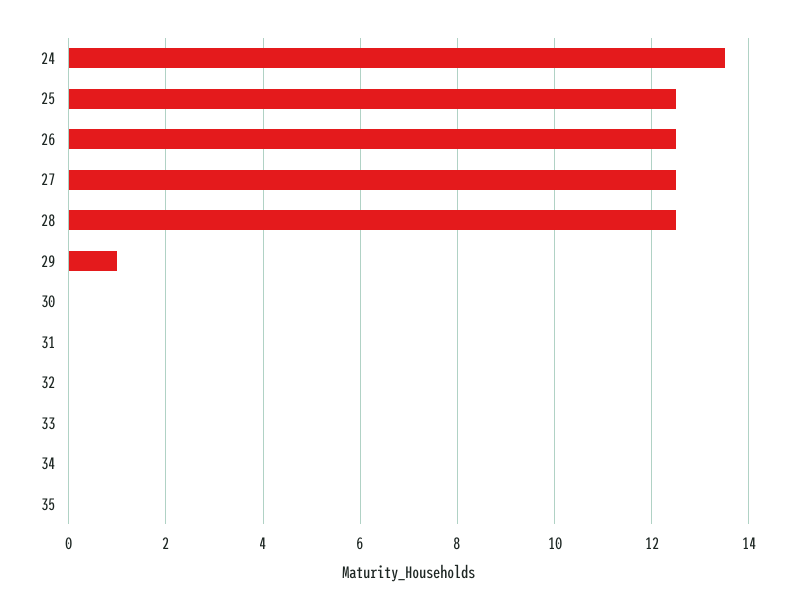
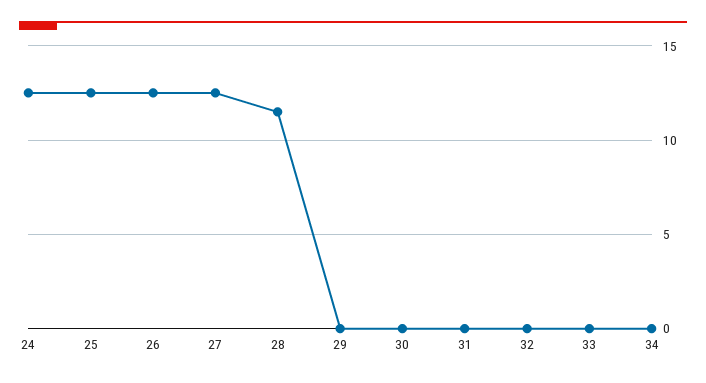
  {
-   "24": 13.5,
+   "24": 12.5,
    "25": 12.5,
    "26": 12.5,
    "27": 12.5,
-   "28": 12.5,
+   "28": 11.5,
-   "29": 1,
+   "29": 0,
    "30": 0,
    "31": 0,
    "32": 0,
    "33": 0,
-   "34": 0,
+   "34": 0
-   "35": 0
  }

